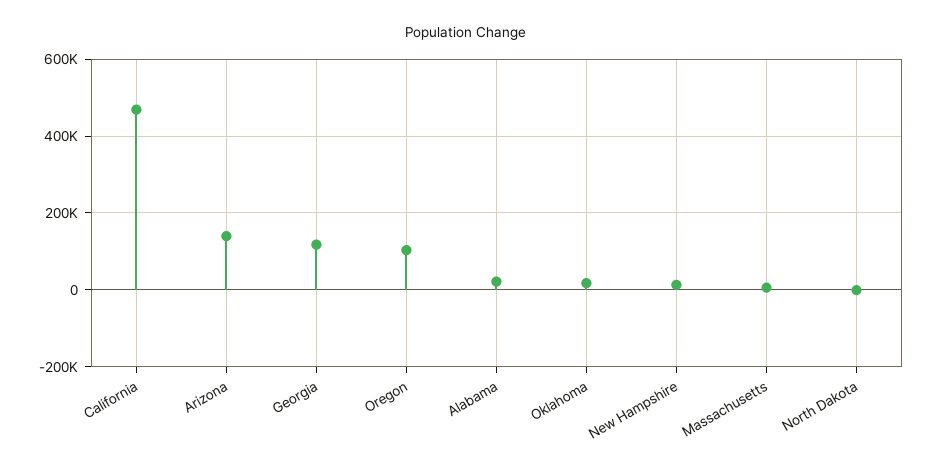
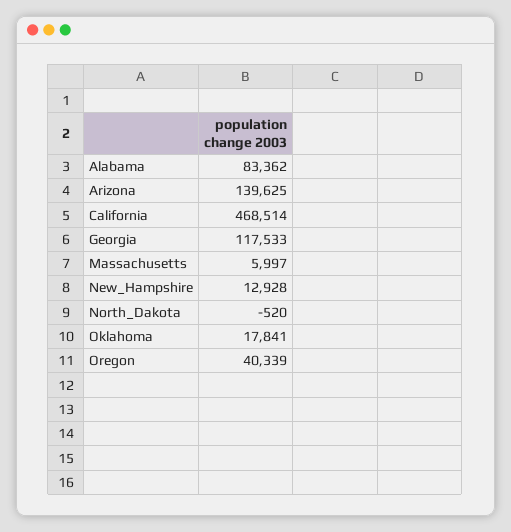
  {
    "California": 468514,
    "Arizona": 139625,
    "Georgia": 117533,
-   "Oregon": 100000,
+   "Oregon": 40339,
-   "Alabama": 20000,
+   "Alabama": 83362,
    "Oklahoma": 17841,
    "New Hampshire": 12928,
    "Massachusetts": 5997,
    "North Dakota": -520
  }

